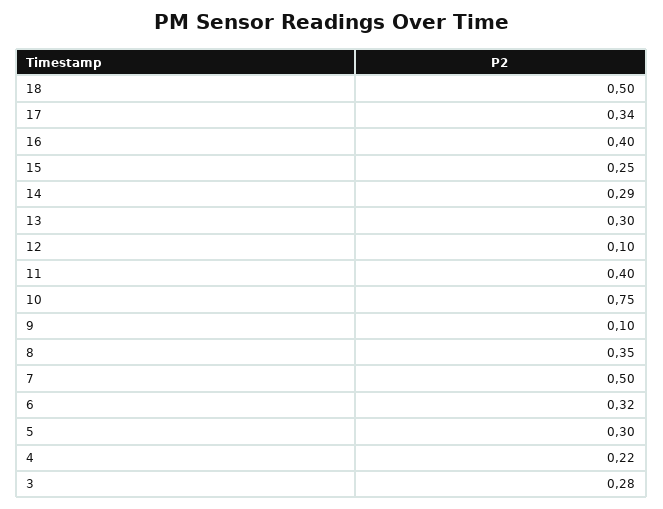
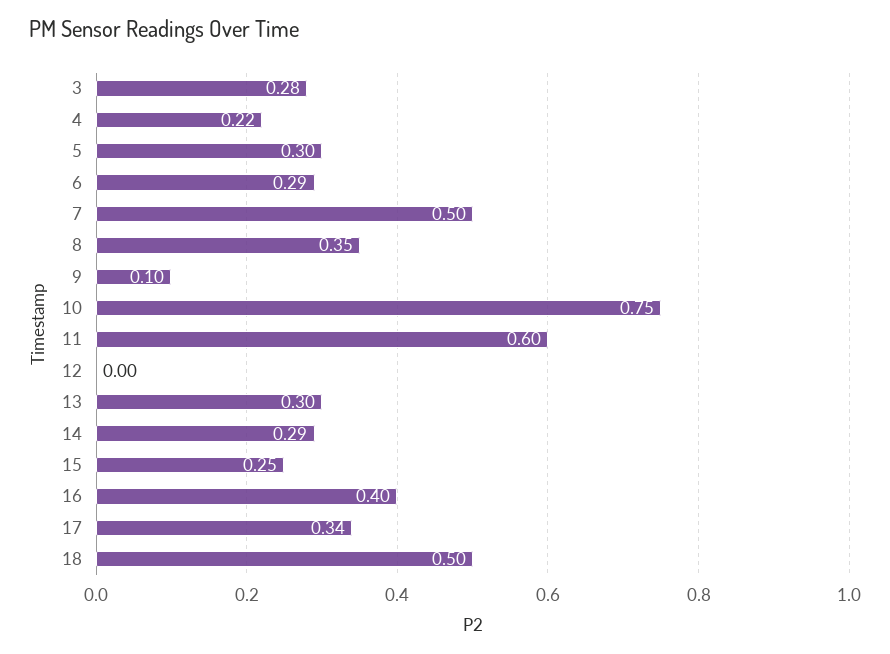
  {
    "18": 0.5,
    "17": 0.34,
    "16": 0.4,
    "15": 0.25,
    "14": 0.29,
    "13": 0.3,
-   "12": 0.1,
+   "12": 0,
-   "11": 0.4,
+   "11": 0.6,
    "10": 0.75,
    "9": 0.1,
    "8": 0.35,
    "7": 0.5,
-   "6": 0.32,
+   "6": 0.29,
    "5": 0.3,
    "4": 0.22,
    "3": 0.28
  }

